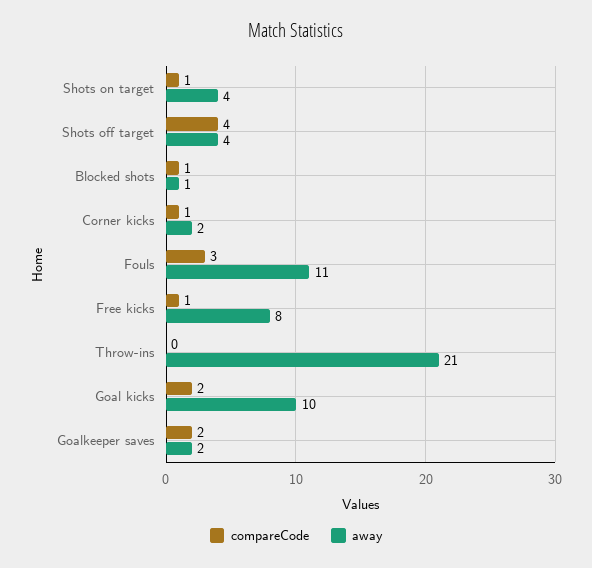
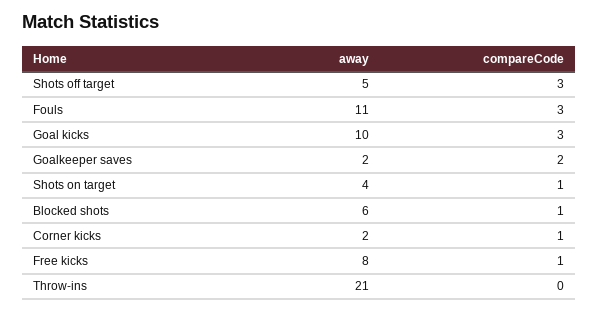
  {
    "compareCode": {
      "Shots on target": 1,
-     "Shots off target": 4,
+     "Shots off target": 3,
      "Blocked shots": 1,
      "Corner kicks": 1,
      "Fouls": 3,
      "Free kicks": 1,
      "Throw-ins": 0,
-     "Goal kicks": 2,
+     "Goal kicks": 3,
      "Goalkeeper saves": 2
    },
    "away": {
      "Shots on target": 4,
-     "Shots off target": 4,
+     "Shots off target": 5,
-     "Blocked shots": 1,
+     "Blocked shots": 6,
      "Corner kicks": 2,
      "Fouls": 11,
      "Free kicks": 8,
      "Throw-ins": 21,
      "Goal kicks": 10,
      "Goalkeeper saves": 2
    }
  }

